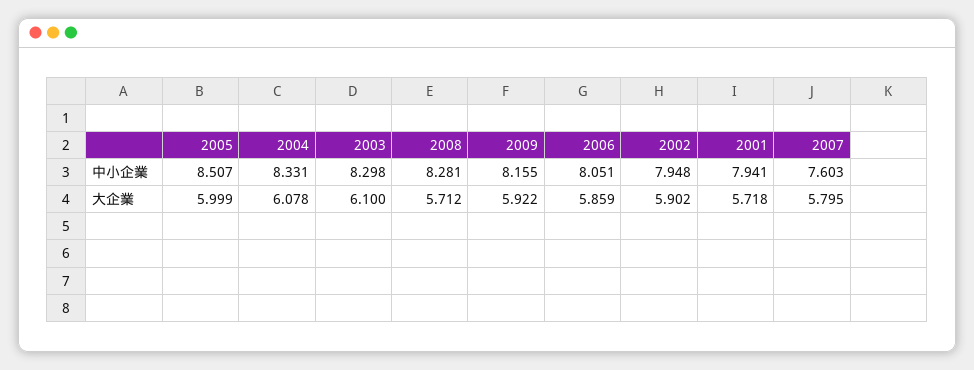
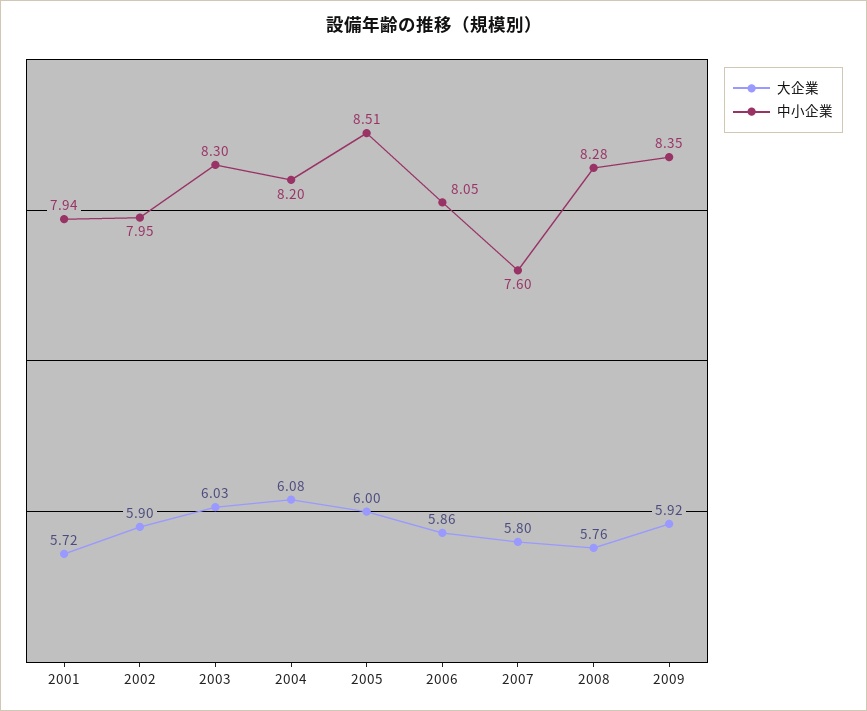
  {
    "中小企業": {
      "2005": 8.507,
-     "2004": 8.331,
+     "2004": 8.2,
      "2003": 8.298,
      "2008": 8.281,
-     "2009": 8.155,
+     "2009": 8.35,
      "2006": 8.051,
      "2002": 7.948,
      "2001": 7.941,
      "2007": 7.603
    },
    "大企業": {
      "2005": 5.999,
      "2004": 6.078,
-     "2003": 6.1,
+     "2003": 6.03,
-     "2008": 5.712,
+     "2008": 5.76,
      "2009": 5.922,
      "2006": 5.859,
      "2002": 5.902,
      "2001": 5.718,
      "2007": 5.795
    }
  }

